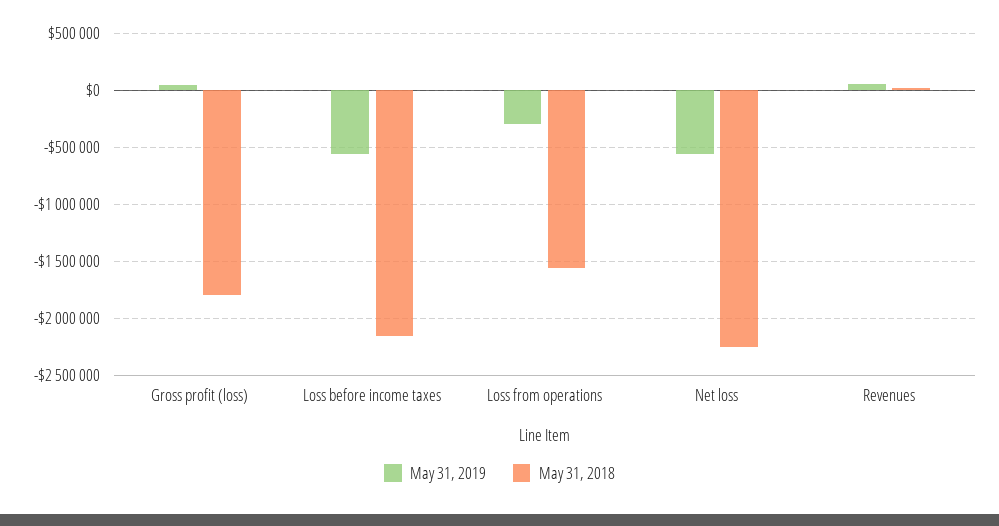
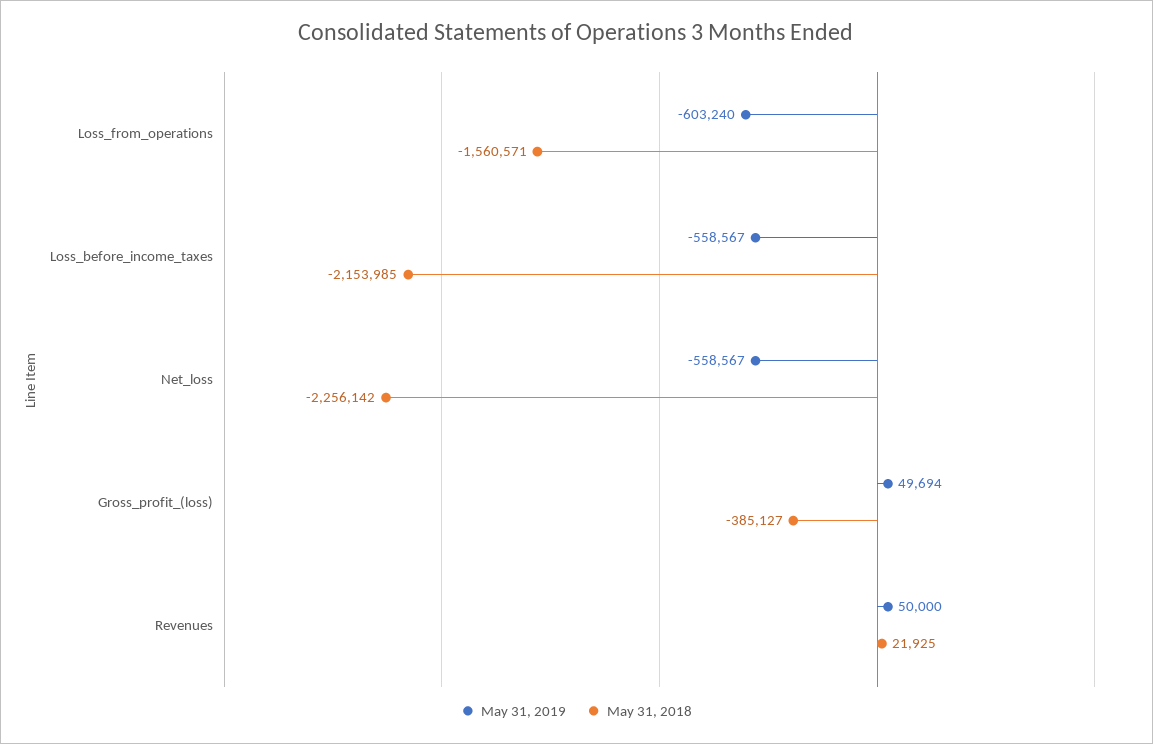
  {
    "May 31, 2019": {
      "Gross profit (loss)": 49694,
      "Loss before income taxes": -558567,
-     "Loss from operations": -300000,
+     "Loss from operations": -603240,
      "Net loss": -558567,
      "Revenues": 50000
    },
    "May 31, 2018": {
-     "Gross profit (loss)": -1800000,
+     "Gross profit (loss)": -385127,
      "Loss before income taxes": -2153985,
      "Loss from operations": -1560571,
      "Net loss": -2256142,
      "Revenues": 21925
    }
  }

